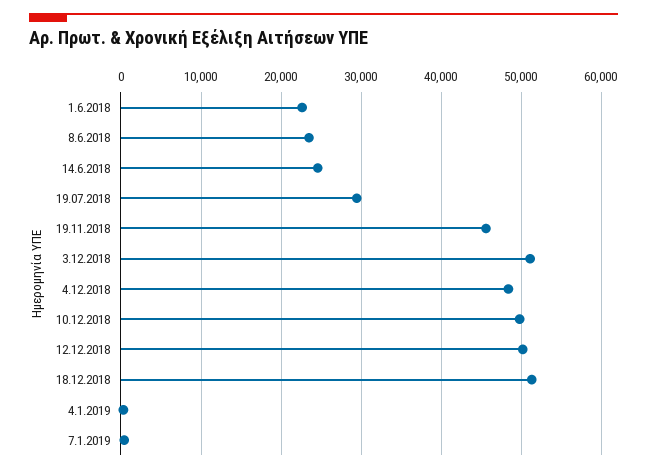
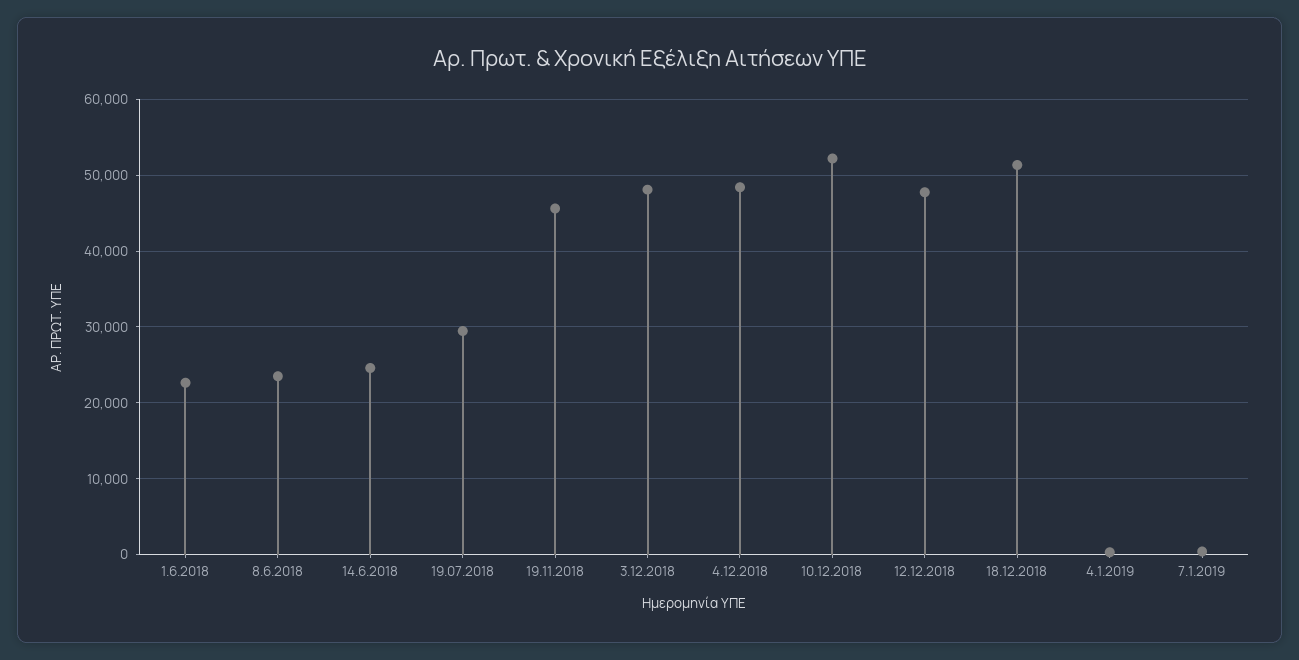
  {
    "1.6.2018": 23000,
    "8.6.2018": 24000,
    "14.6.2018": 25000,
    "19.07.2018": 29000,
    "19.11.2018": 46000,
-   "3.12.2018": 51000,
+   "3.12.2018": 48000,
    "4.12.2018": 48000,
-   "10.12.2018": 50000,
+   "10.12.2018": 52000,
-   "12.12.2018": 50000,
+   "12.12.2018": 48000,
    "18.12.2018": 51000,
    "4.1.2019": 0,
    "7.1.2019": 0
  }

